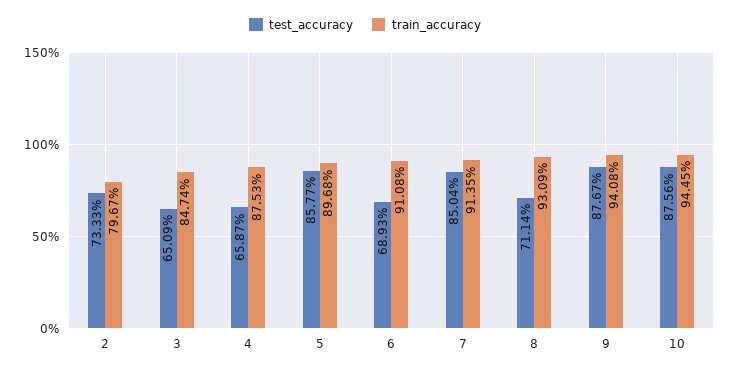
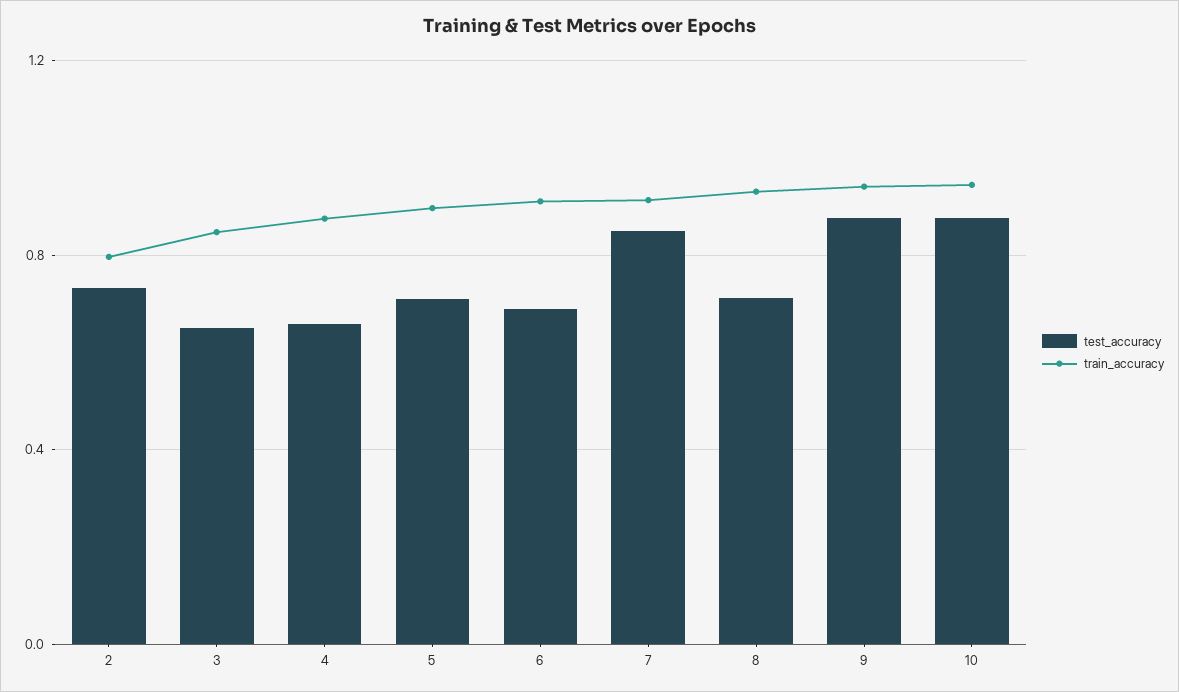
  {
    "test_accuracy": {
      "2": 0.7333,
      "3": 0.6509,
      "4": 0.6587,
-     "5": 0.8577,
+     "5": 0.7,
      "6": 0.6893,
      "7": 0.8504,
      "8": 0.7114,
      "9": 0.8767,
      "10": 0.8756
    },
    "train_accuracy": {
      "2": 0.7967,
      "3": 0.8474,
      "4": 0.8753,
      "5": 0.8968,
      "6": 0.9108,
      "7": 0.9135,
      "8": 0.9309,
      "9": 0.9408,
      "10": 0.9445
    }
  }

